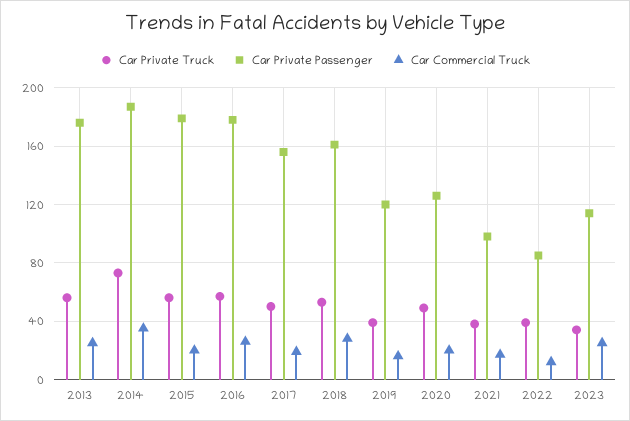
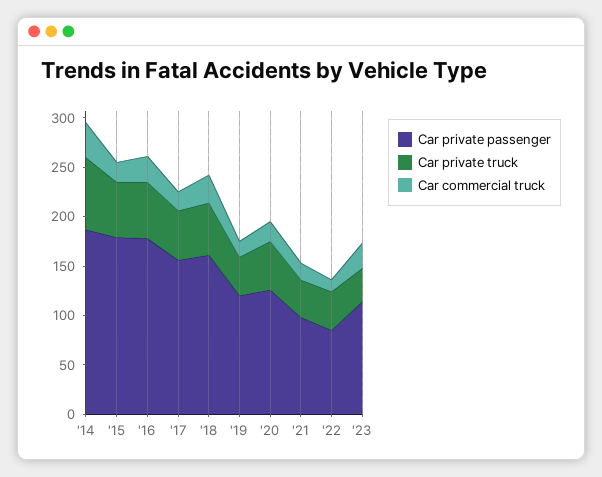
  {
    "Car Private Truck": {
-     "2013": 55,
      "2014": 75,
      "2015": 55,
      "2016": 55,
      "2017": 50,
      "2018": 55,
      "2019": 40,
      "2020": 50,
      "2021": 40,
      "2022": 40,
      "2023": 35
    },
    "Car Private Passenger": {
-     "2013": 175,
      "2014": 185,
      "2015": 180,
      "2016": 180,
      "2017": 155,
      "2018": 160,
      "2019": 120,
      "2020": 125,
      "2021": 100,
      "2022": 85,
      "2023": 115
    },
    "Car Commercial Truck": {
-     "2013": 25,
      "2014": 35,
      "2015": 20,
      "2016": 25,
      "2017": 20,
      "2018": 30,
      "2019": 15,
      "2020": 20,
      "2021": 15,
      "2022": 10,
      "2023": 25
    }
  }

